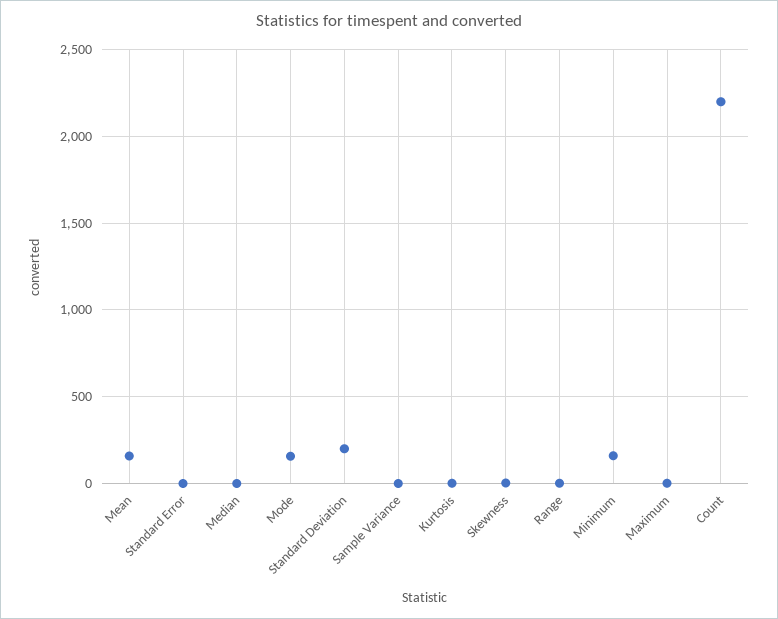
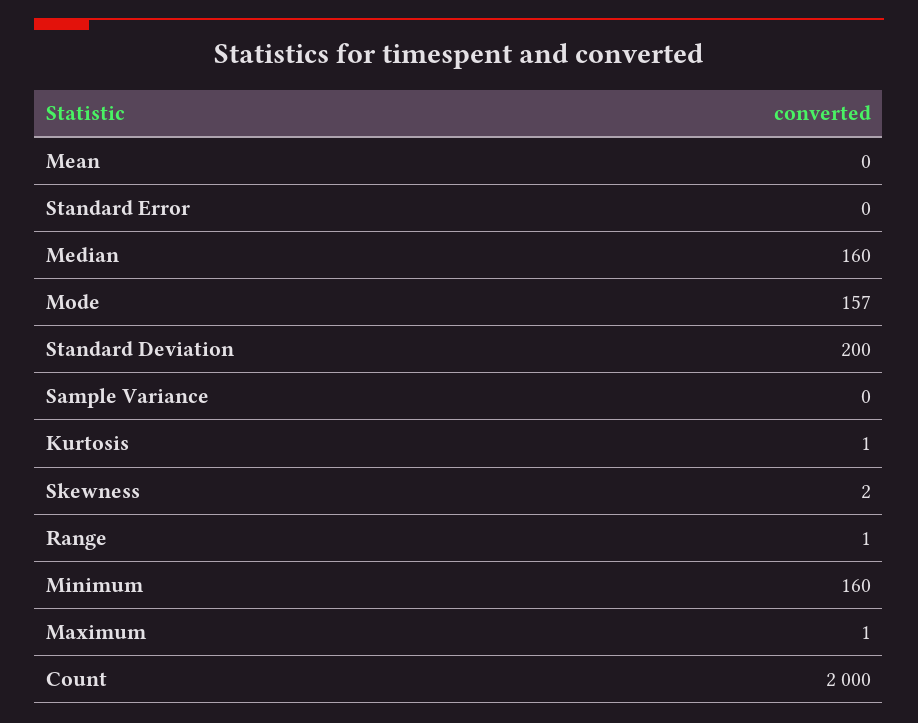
  {
-   "Mean": 150,
+   "Mean": 0,
    "Standard Error": 0,
-   "Median": 0,
+   "Median": 160,
    "Mode": 157,
    "Standard Deviation": 200,
    "Sample Variance": 0,
    "Kurtosis": 1,
    "Skewness": 2,
    "Range": 1,
    "Minimum": 160,
    "Maximum": 1,
-   "Count": 2200
+   "Count": 2000
  }

